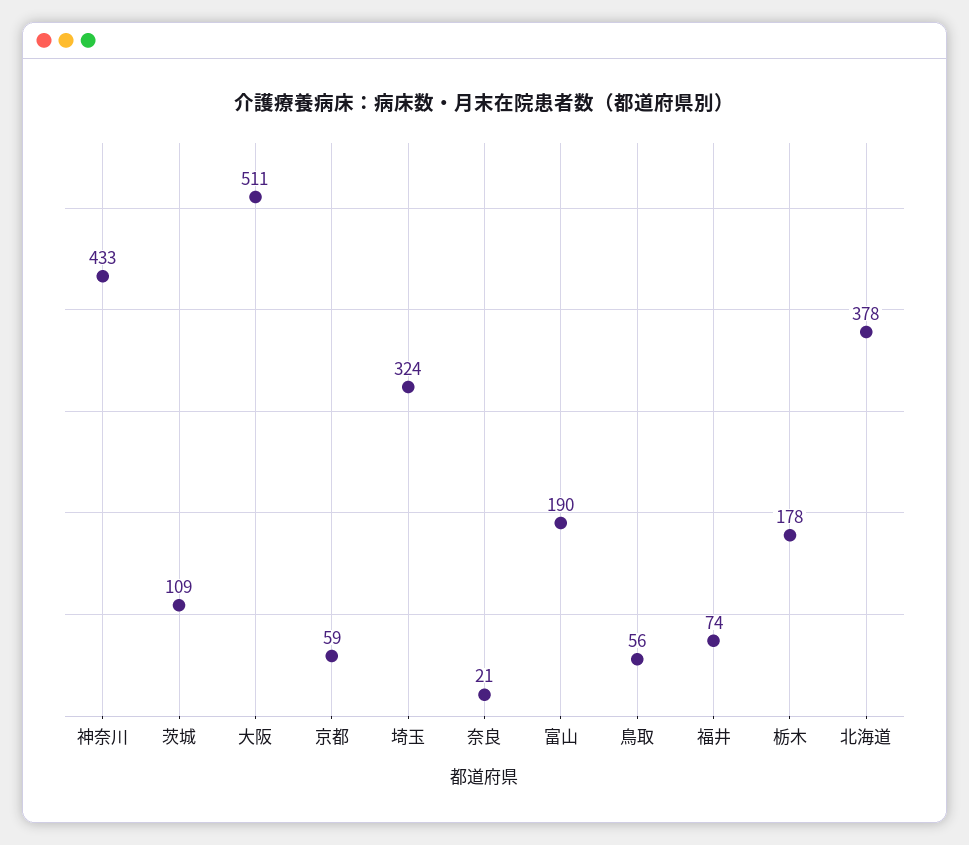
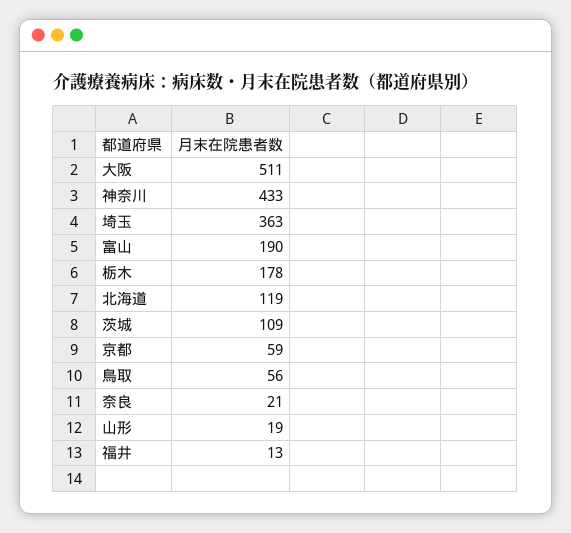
  {
    "神奈川": 433,
    "茨城": 109,
    "大阪": 511,
    "京都": 59,
-   "埼玉": 324,
+   "埼玉": 363,
    "奈良": 21,
    "富山": 190,
    "鳥取": 56,
-   "福井": 74,
+   "福井": 13,
    "栃木": 178,
-   "北海道": 378
+   "北海道": 119,
+   "山形": 19
  }

